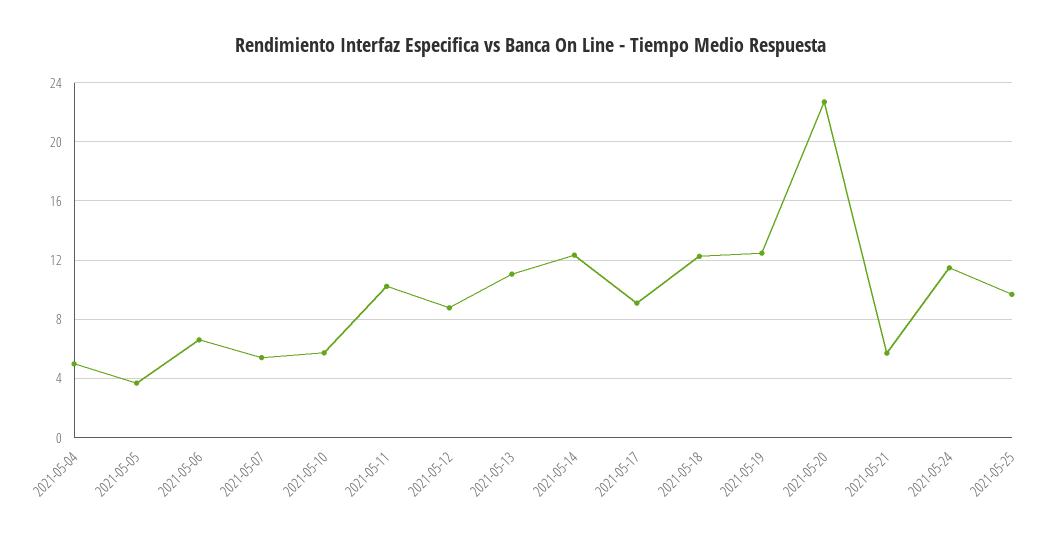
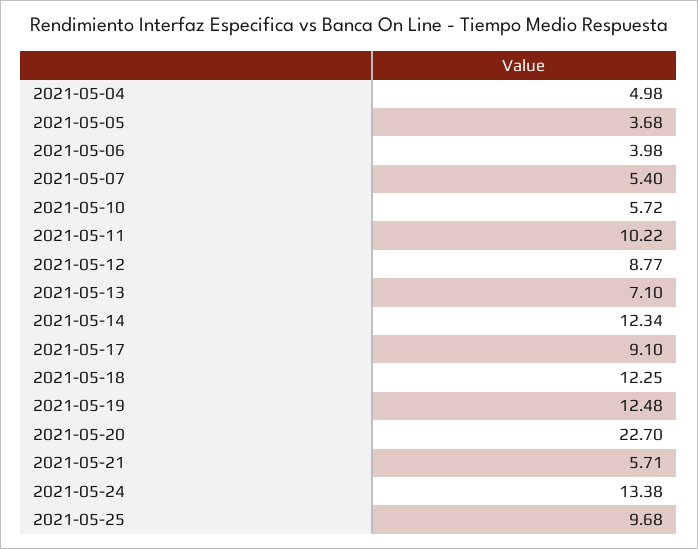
  {
    "2021-05-04": 4.98,
    "2021-05-05": 3.68,
-   "2021-05-06": 6.5,
+   "2021-05-06": 3.98,
    "2021-05-07": 5.4,
    "2021-05-10": 5.72,
    "2021-05-11": 10.22,
    "2021-05-12": 8.77,
-   "2021-05-13": 11,
+   "2021-05-13": 7.1,
    "2021-05-14": 12.34,
    "2021-05-17": 9.1,
    "2021-05-18": 12.25,
    "2021-05-19": 12.48,
    "2021-05-20": 22.7,
    "2021-05-21": 5.71,
-   "2021-05-24": 11.5,
+   "2021-05-24": 13.38,
    "2021-05-25": 9.68
  }

